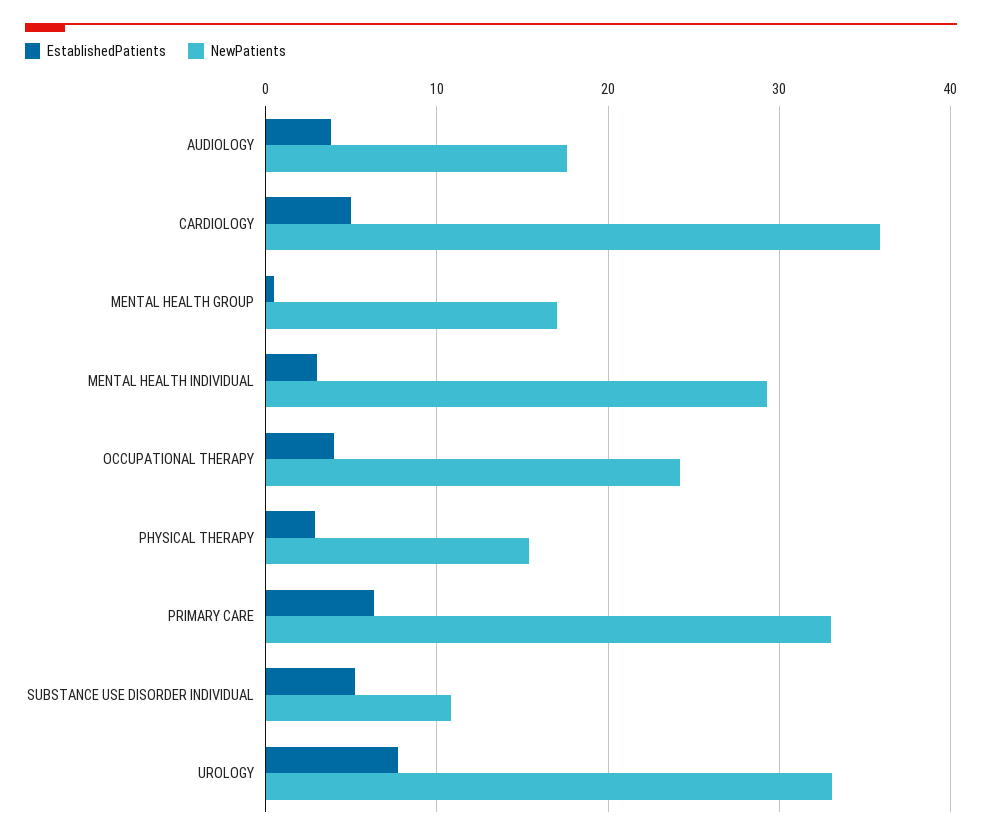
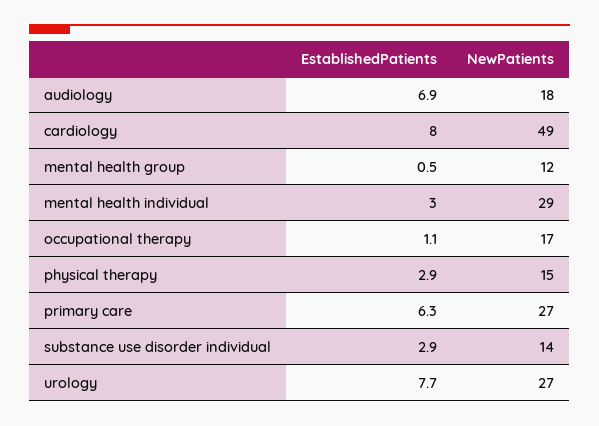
  {
    "EstablishedPatients": {
-     "AUDIOLOGY": 4,
+     "AUDIOLOGY": 6.9,
-     "CARDIOLOGY": 5,
+     "CARDIOLOGY": 8,
      "MENTAL HEALTH GROUP": 0.5,
      "MENTAL HEALTH INDIVIDUAL": 3,
-     "OCCUPATIONAL THERAPY": 4,
+     "OCCUPATIONAL THERAPY": 1.1,
      "PHYSICAL THERAPY": 2.9,
      "PRIMARY CARE": 6.3,
-     "SUBSTANCE USE DISORDER INDIVIDUAL": 5,
+     "SUBSTANCE USE DISORDER INDIVIDUAL": 2.9,
      "UROLOGY": 7.7
    },
    "NewPatients": {
      "AUDIOLOGY": 18,
-     "CARDIOLOGY": 36,
+     "CARDIOLOGY": 49,
-     "MENTAL HEALTH GROUP": 17,
+     "MENTAL HEALTH GROUP": 12,
      "MENTAL HEALTH INDIVIDUAL": 29,
-     "OCCUPATIONAL THERAPY": 24,
+     "OCCUPATIONAL THERAPY": 17,
      "PHYSICAL THERAPY": 15,
-     "PRIMARY CARE": 33,
+     "PRIMARY CARE": 27,
-     "SUBSTANCE USE DISORDER INDIVIDUAL": 11,
+     "SUBSTANCE USE DISORDER INDIVIDUAL": 14,
-     "UROLOGY": 33
+     "UROLOGY": 27
    }
  }

